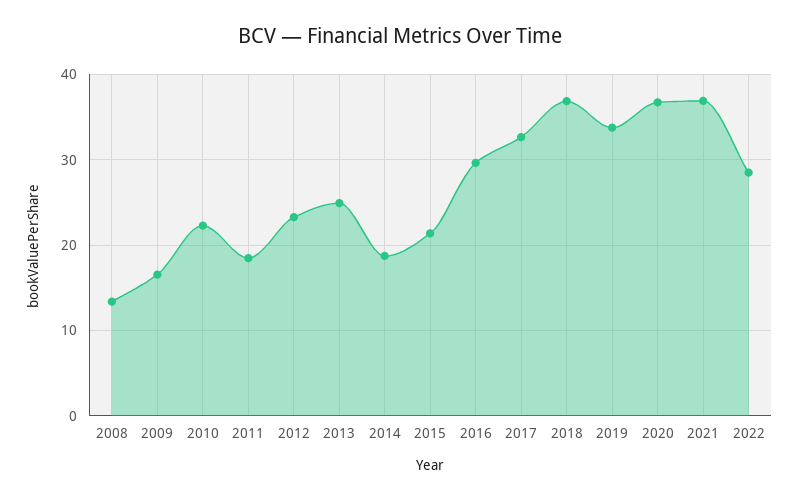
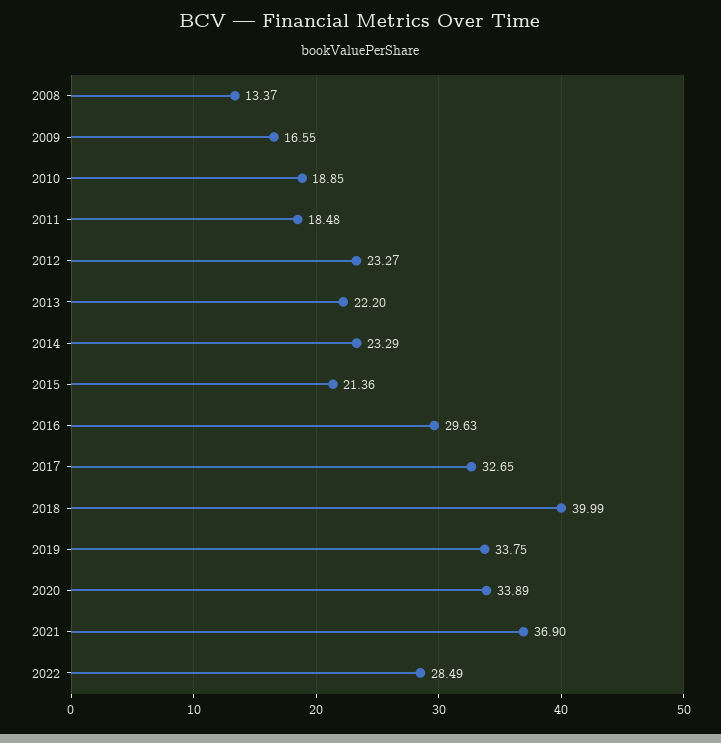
  {
    "2008": 13.37,
    "2009": 16.55,
-   "2010": 22,
+   "2010": 18.85,
    "2011": 18.48,
    "2012": 23.27,
-   "2013": 25,
+   "2013": 22.2,
-   "2014": 19,
+   "2014": 23.29,
    "2015": 21.36,
    "2016": 29.63,
    "2017": 32.65,
-   "2018": 37,
+   "2018": 39.99,
    "2019": 33.75,
-   "2020": 37,
+   "2020": 33.89,
    "2021": 36.9,
    "2022": 28.49
  }

